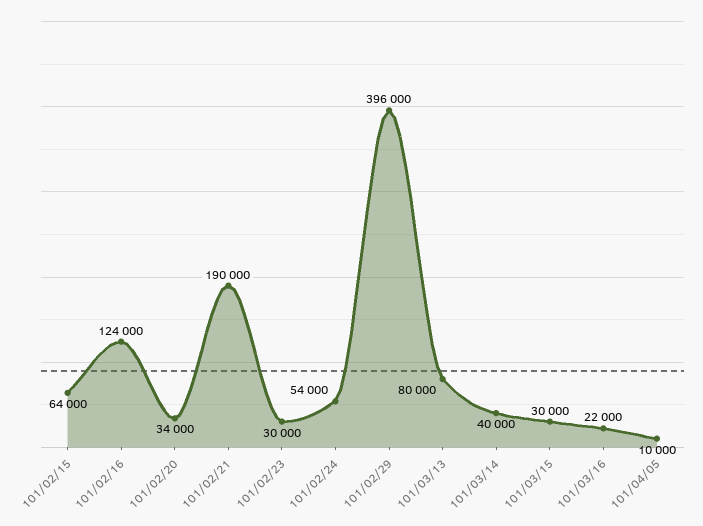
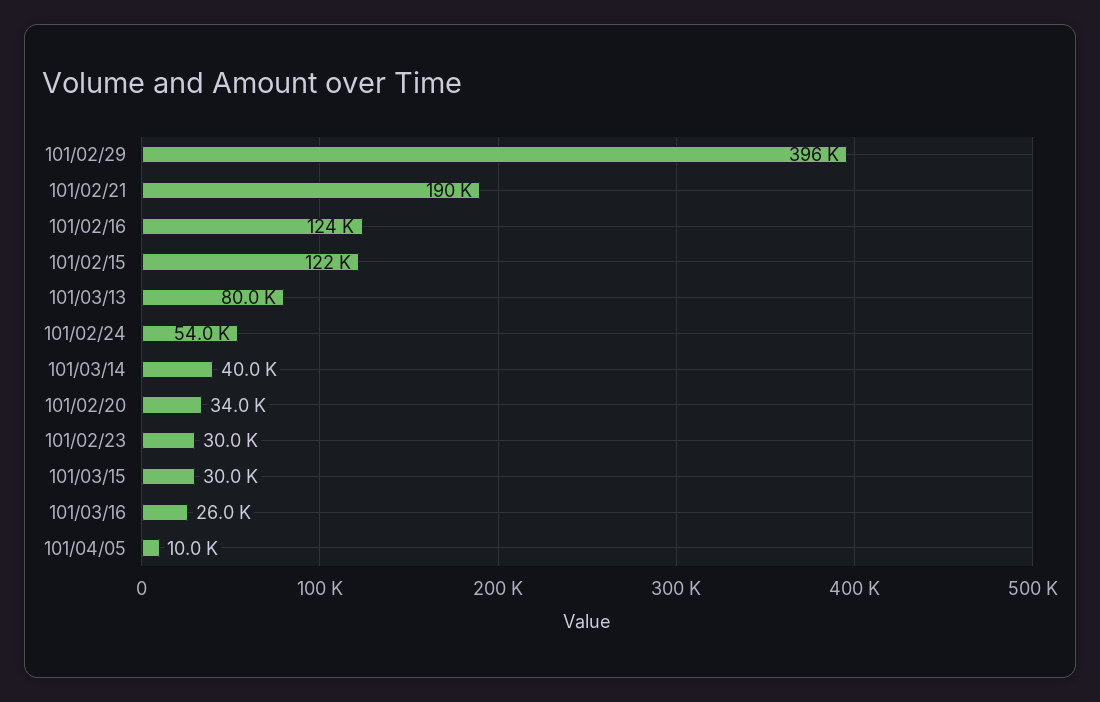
  {
-   "101/02/15": 64000,
+   "101/02/15": 122000,
    "101/02/16": 124000,
    "101/02/20": 34000,
    "101/02/21": 190000,
    "101/02/23": 30000,
    "101/02/24": 54000,
    "101/02/29": 396000,
    "101/03/13": 80000,
    "101/03/14": 40000,
    "101/03/15": 30000,
-   "101/03/16": 22000,
+   "101/03/16": 26000,
    "101/04/05": 10000
  }

